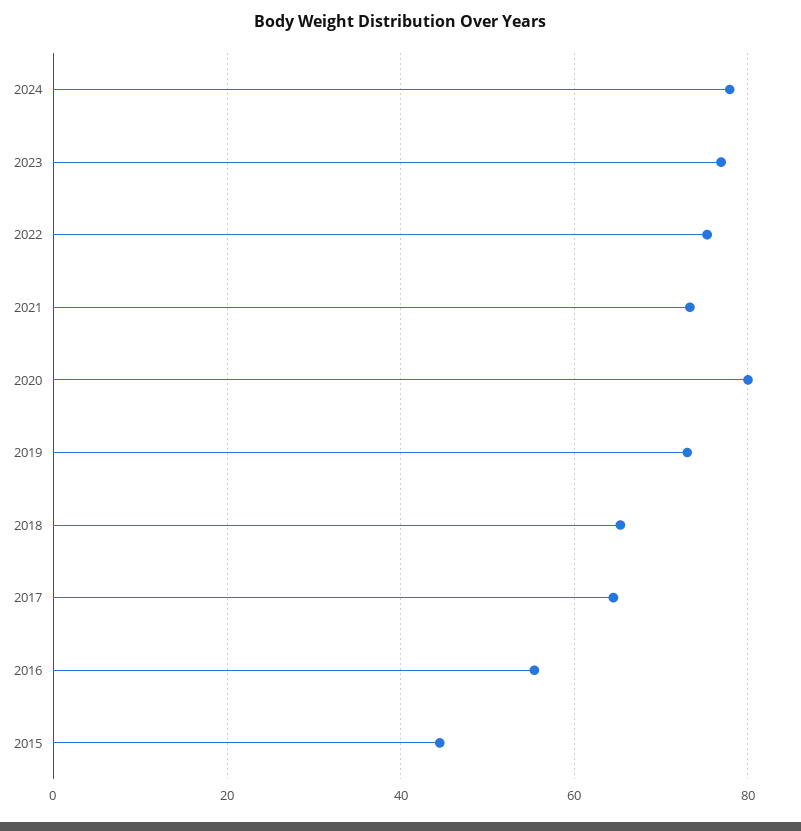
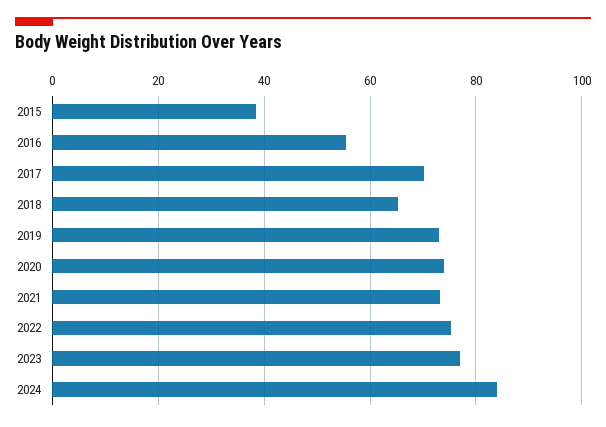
  {
-   "2024": 78,
+   "2024": 84,
    "2023": 76,
    "2022": 76,
    "2021": 74,
-   "2020": 80,
+   "2020": 74,
    "2019": 74,
    "2018": 66,
-   "2017": 64,
+   "2017": 70,
    "2016": 56,
-   "2015": 44
+   "2015": 38
  }

